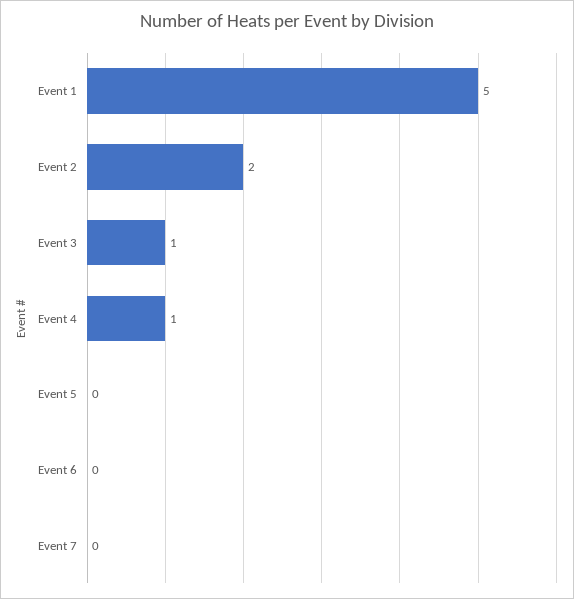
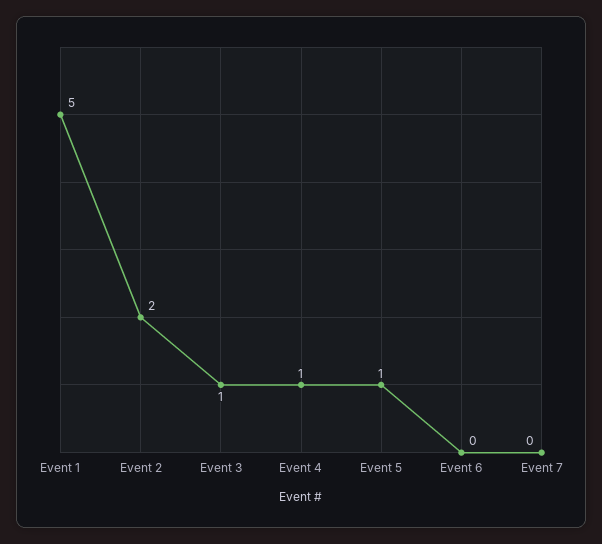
  {
    "Event 1": 5,
    "Event 2": 2,
    "Event 3": 1,
    "Event 4": 1,
-   "Event 5": 0,
+   "Event 5": 1,
    "Event 6": 0,
    "Event 7": 0
  }

